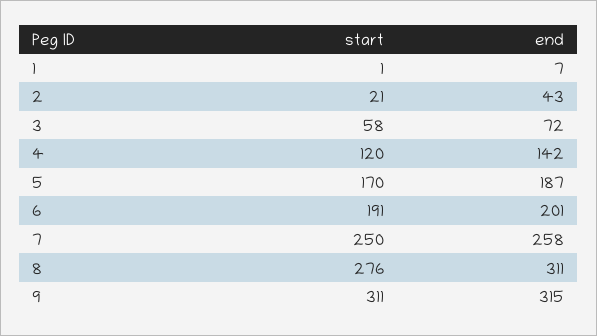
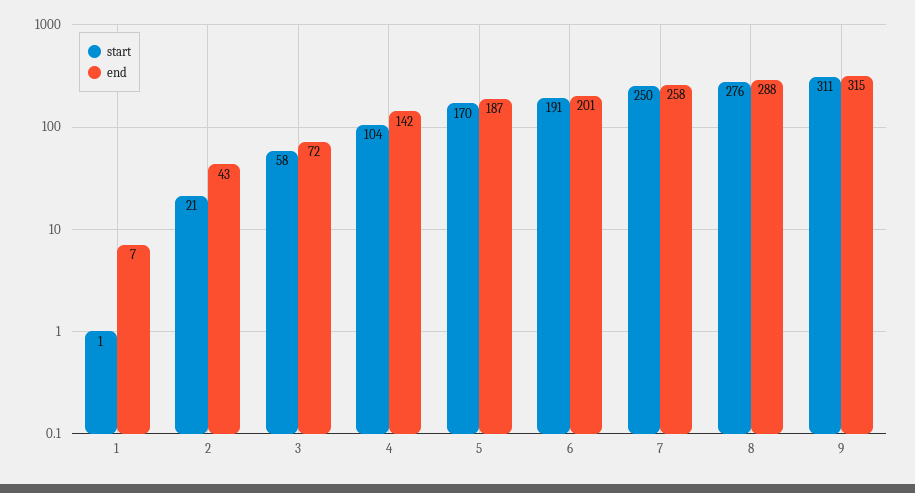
  {
    "start": {
      "1": 1,
      "2": 21,
      "3": 58,
-     "4": 120,
+     "4": 104,
      "5": 170,
      "6": 191,
      "7": 250,
      "8": 276,
      "9": 311
    },
    "end": {
      "1": 7,
      "2": 43,
      "3": 72,
      "4": 142,
      "5": 187,
      "6": 201,
      "7": 258,
-     "8": 311,
+     "8": 288,
      "9": 315
    }
  }

